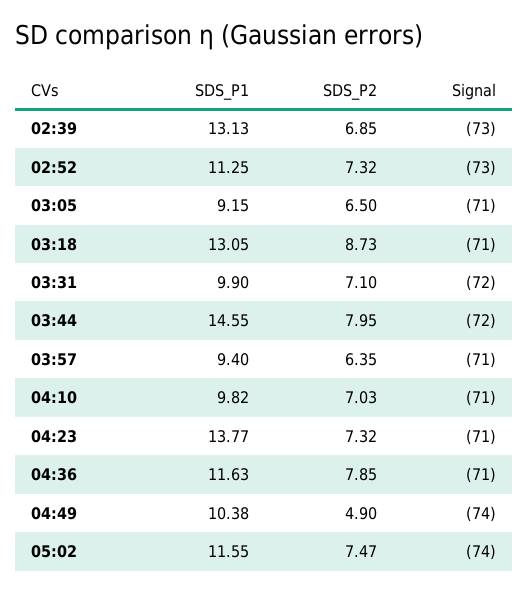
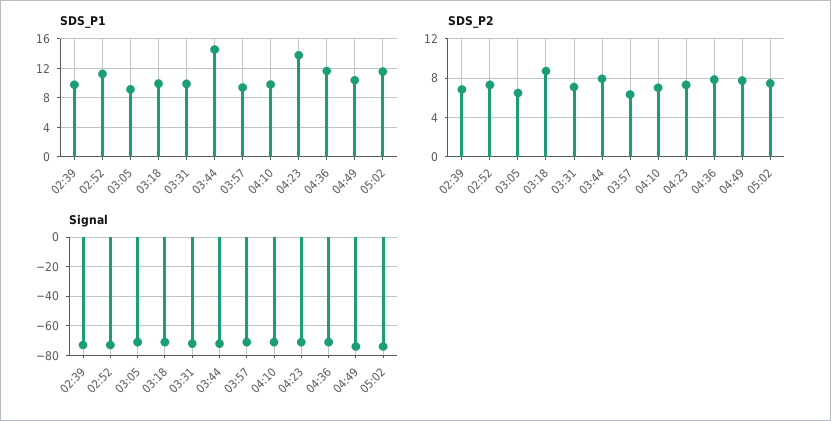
  {
    "SDS_P1": {
-     "02:39": 13.13,
+     "02:39": 10,
      "02:52": 11.25,
      "03:05": 9.15,
-     "03:18": 13.05,
+     "03:18": 10,
      "03:31": 9.9,
      "03:44": 14.55,
      "03:57": 9.4,
      "04:10": 9.82,
      "04:23": 13.77,
      "04:36": 11.63,
      "04:49": 10.38,
      "05:02": 11.55
    },
    "SDS_P2": {
      "02:39": 6.85,
      "02:52": 7.32,
      "03:05": 6.5,
      "03:18": 8.73,
      "03:31": 7.1,
      "03:44": 7.95,
      "03:57": 6.35,
      "04:10": 7.03,
      "04:23": 7.32,
      "04:36": 7.85,
-     "04:49": 4.9,
+     "04:49": 8,
      "05:02": 7.47
    },
    "Signal": {
      "02:39": -73,
      "02:52": -73,
      "03:05": -71,
      "03:18": -71,
      "03:31": -72,
      "03:44": -72,
      "03:57": -71,
      "04:10": -71,
      "04:23": -71,
      "04:36": -71,
      "04:49": -74,
      "05:02": -74
    }
  }

